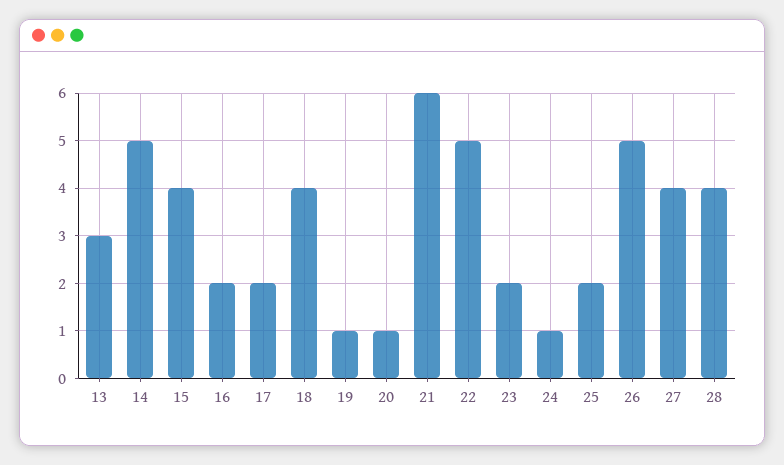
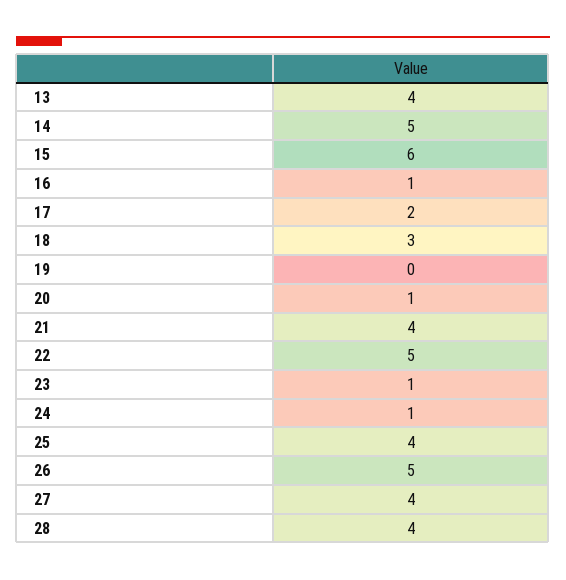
  {
-   "13": 3,
+   "13": 4,
    "14": 5,
-   "15": 4,
+   "15": 6,
-   "16": 2,
+   "16": 1,
    "17": 2,
-   "18": 4,
+   "18": 3,
-   "19": 1,
+   "19": 0,
    "20": 1,
-   "21": 6,
+   "21": 4,
    "22": 5,
-   "23": 2,
+   "23": 1,
    "24": 1,
-   "25": 2,
+   "25": 4,
    "26": 5,
    "27": 4,
    "28": 4
  }

